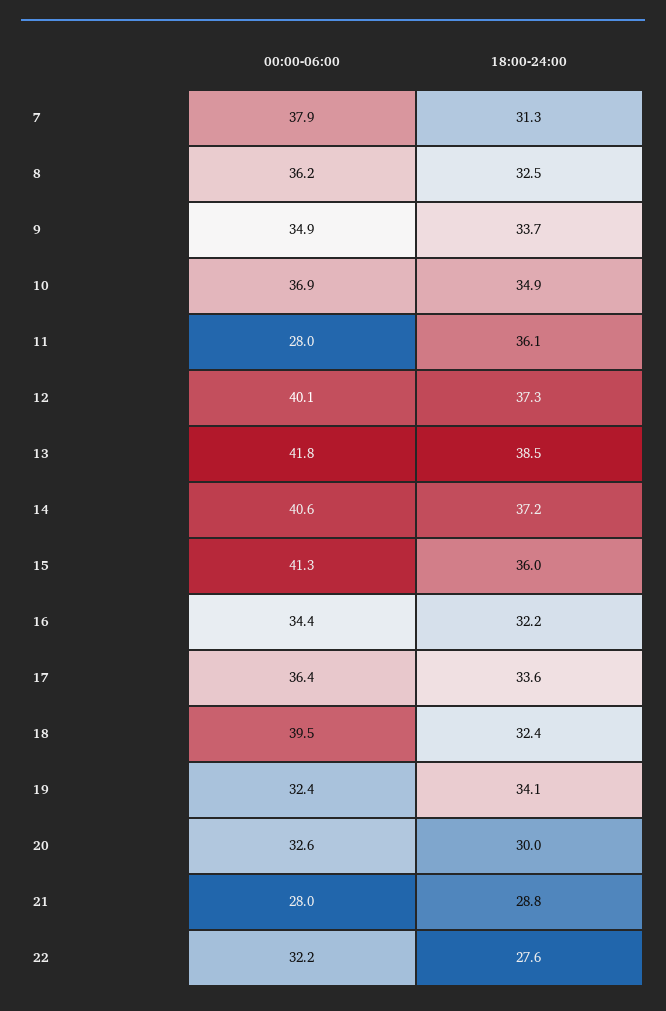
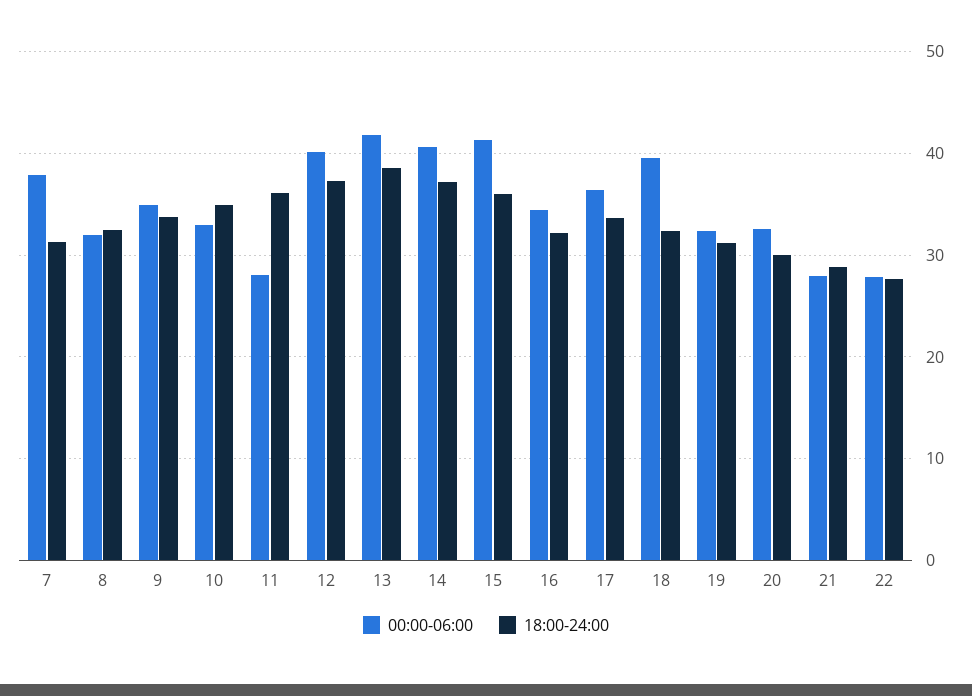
  {
    "00:00-06:00": {
      "7": 37.9,
-     "8": 36.2,
+     "8": 32,
      "9": 34.9,
-     "10": 36.9,
+     "10": 33,
      "11": 28,
      "12": 40.1,
      "13": 41.8,
      "14": 40.6,
      "15": 41.3,
      "16": 34.4,
      "17": 36.4,
      "18": 39.5,
      "19": 32.4,
      "20": 32.6,
      "21": 28,
-     "22": 32.2
+     "22": 28
    },
    "18:00-24:00": {
      "7": 31.3,
      "8": 32.5,
      "9": 33.7,
      "10": 34.9,
      "11": 36.1,
      "12": 37.3,
      "13": 38.5,
      "14": 37.2,
      "15": 36,
      "16": 32.2,
      "17": 33.6,
      "18": 32.4,
-     "19": 34.1,
+     "19": 31,
      "20": 30,
      "21": 28.8,
      "22": 27.6
    }
  }

